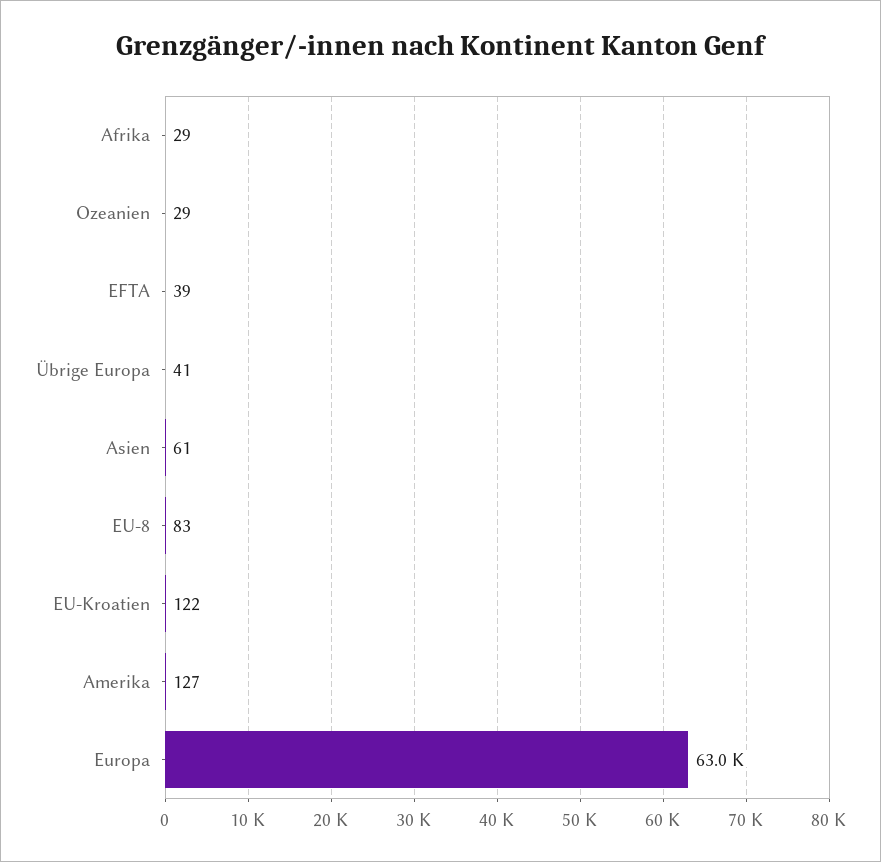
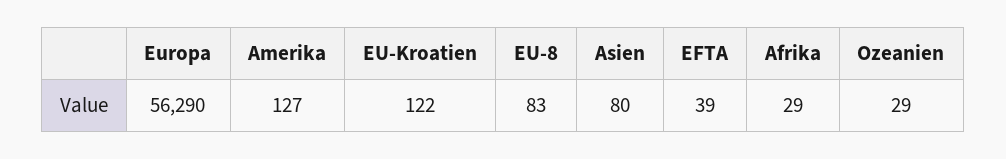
  {
    "Afrika": 29,
    "Ozeanien": 29,
    "EFTA": 39,
-   "Übrige Europa": 41,
-   "Asien": 61,
+   "Asien": 80,
    "EU-8": 83,
    "EU-Kroatien": 122,
    "Amerika": 127,
-   "Europa": 63000
+   "Europa": 56290
  }

